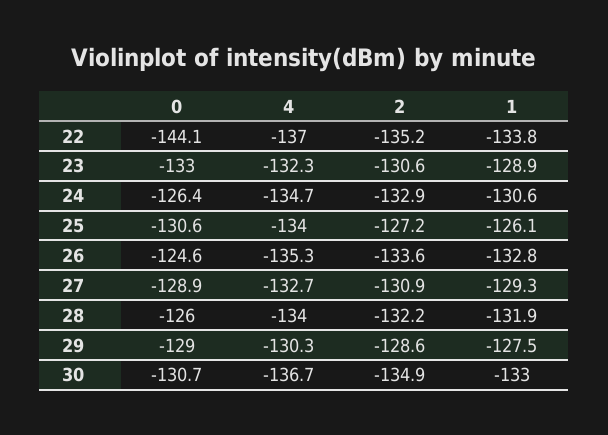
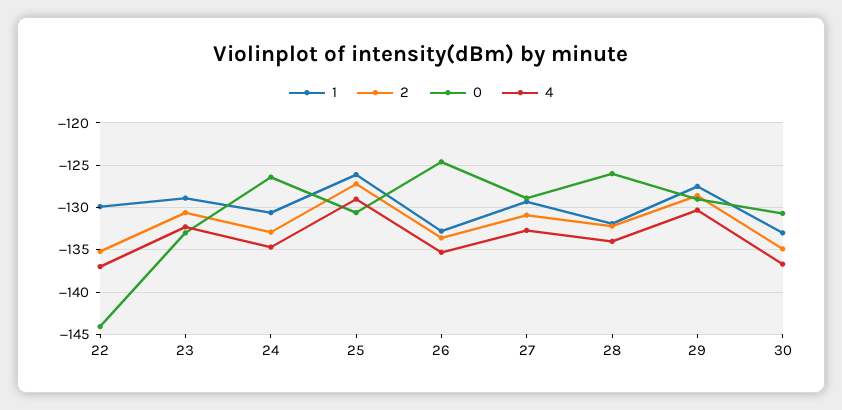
  {
    "0": {
      "22": -144.1,
      "23": -133,
      "24": -126.4,
      "25": -130.6,
      "26": -124.6,
      "27": -128.9,
      "28": -126,
      "29": -129,
      "30": -130.7
    },
    "4": {
      "22": -137,
      "23": -132.3,
      "24": -134.7,
-     "25": -134,
+     "25": -129,
      "26": -135.3,
      "27": -132.7,
      "28": -134,
      "29": -130.3,
      "30": -136.7
    },
    "2": {
      "22": -135.2,
      "23": -130.6,
      "24": -132.9,
      "25": -127.2,
      "26": -133.6,
      "27": -130.9,
      "28": -132.2,
      "29": -128.6,
      "30": -134.9
    },
    "1": {
-     "22": -133.8,
+     "22": -130,
      "23": -128.9,
      "24": -130.6,
      "25": -126.1,
      "26": -132.8,
      "27": -129.3,
      "28": -131.9,
      "29": -127.5,
      "30": -133
    }
  }

